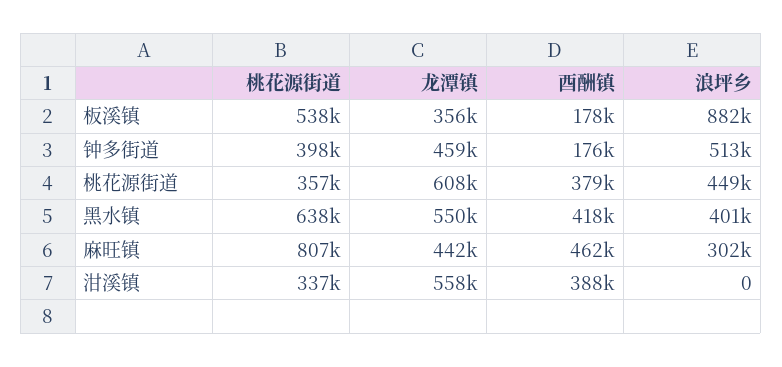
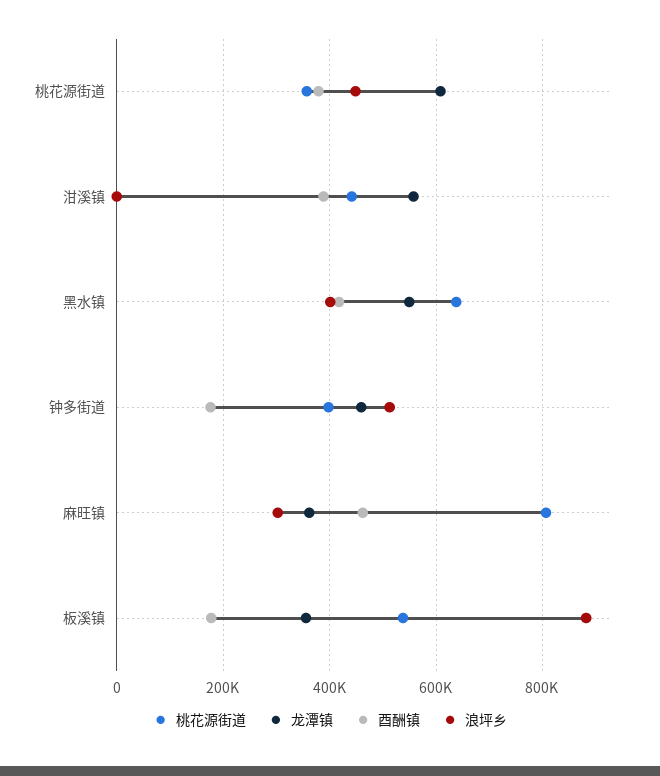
  {
    "桃花源街道": {
      "板溪镇": 538000,
      "钟多街道": 398000,
      "桃花源街道": 357000,
      "黑水镇": 638000,
      "麻旺镇": 807000,
-     "泔溪镇": 337000
+     "泔溪镇": 440000
    },
    "龙潭镇": {
      "板溪镇": 356000,
      "钟多街道": 459000,
      "桃花源街道": 608000,
      "黑水镇": 550000,
-     "麻旺镇": 442000,
+     "麻旺镇": 360000,
      "泔溪镇": 558000
    },
    "酉酬镇": {
      "板溪镇": 178000,
      "钟多街道": 176000,
      "桃花源街道": 379000,
      "黑水镇": 418000,
      "麻旺镇": 462000,
      "泔溪镇": 388000
    },
    "浪坪乡": {
      "板溪镇": 882000,
      "钟多街道": 513000,
      "桃花源街道": 449000,
      "黑水镇": 401000,
      "麻旺镇": 302000,
      "泔溪镇": 0
    }
  }

